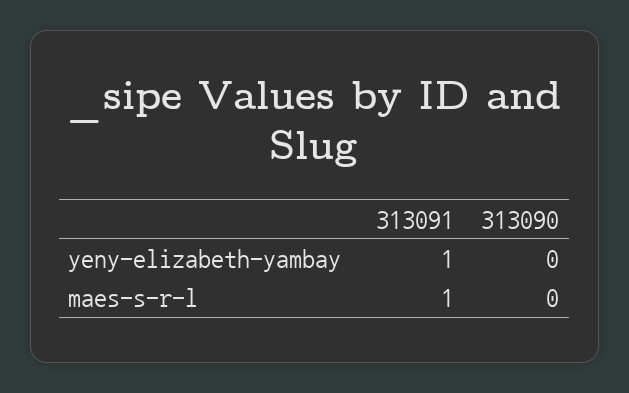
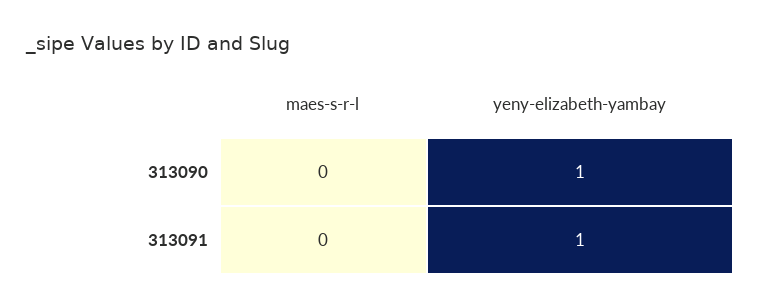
  {
    "313091": {
      "yeny-elizabeth-yambay": 1,
-     "maes-s-r-l": 1
+     "maes-s-r-l": 0
    },
    "313090": {
-     "yeny-elizabeth-yambay": 0,
+     "yeny-elizabeth-yambay": 1,
      "maes-s-r-l": 0
    }
  }

